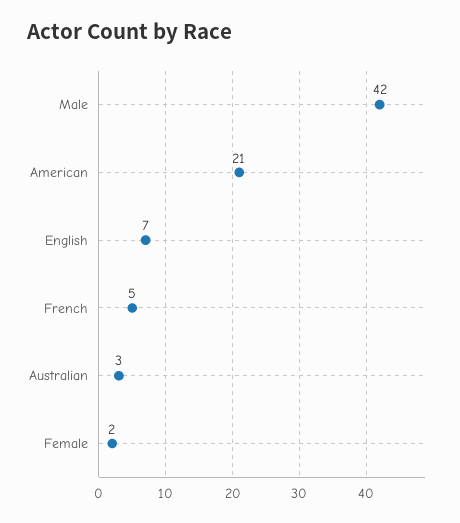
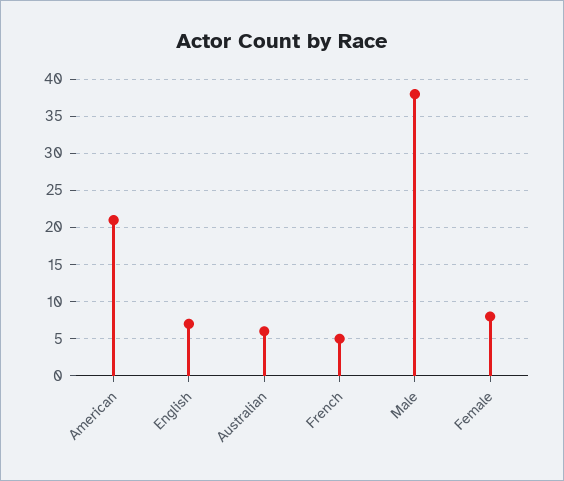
  {
-   "Male": 42,
+   "Male": 38,
    "American": 21,
    "English": 7,
    "French": 5,
-   "Australian": 3,
+   "Australian": 6,
-   "Female": 2
+   "Female": 8
  }

